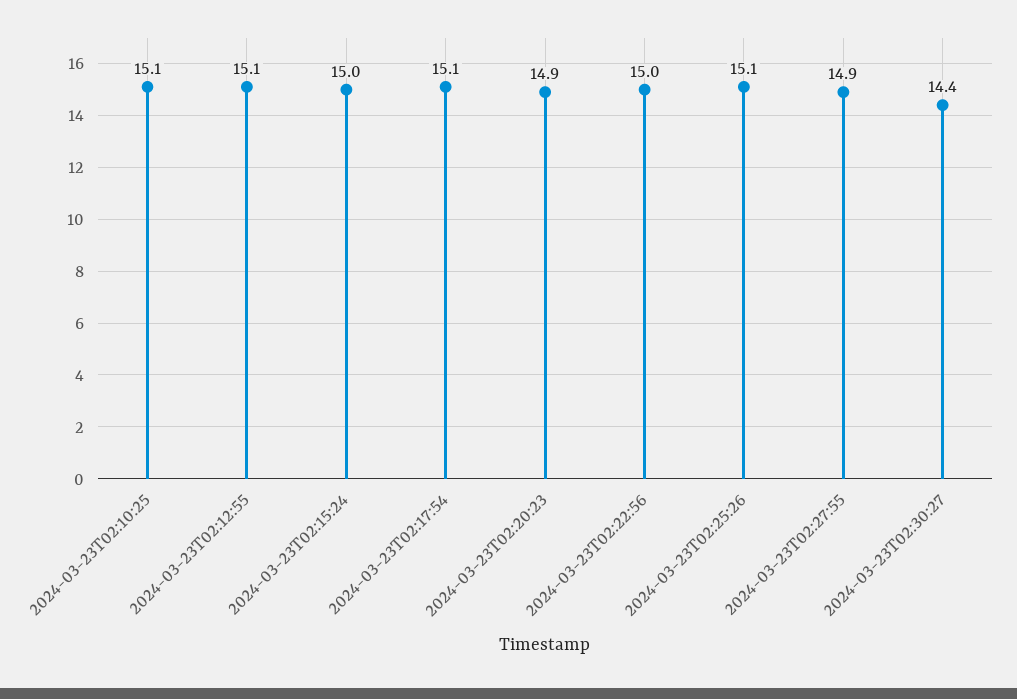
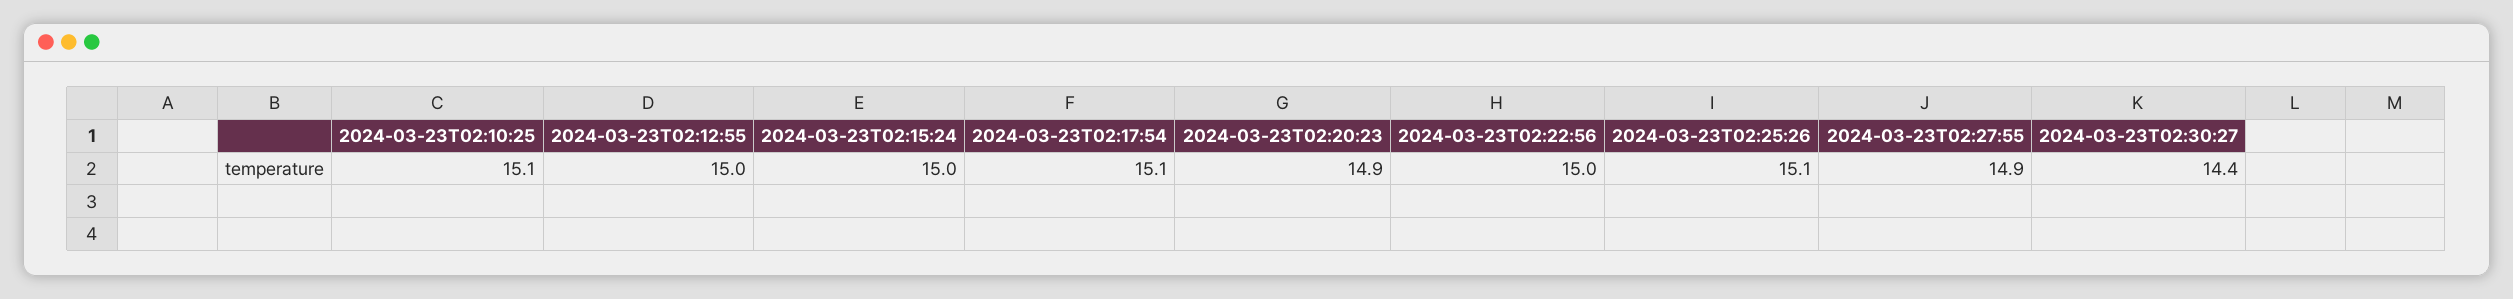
  {
    "2024-03-23T02:10:25": 15.1,
-   "2024-03-23T02:12:55": 15.1,
+   "2024-03-23T02:12:55": 15,
    "2024-03-23T02:15:24": 15,
    "2024-03-23T02:17:54": 15.1,
    "2024-03-23T02:20:23": 14.9,
    "2024-03-23T02:22:56": 15,
    "2024-03-23T02:25:26": 15.1,
    "2024-03-23T02:27:55": 14.9,
    "2024-03-23T02:30:27": 14.4
  }

